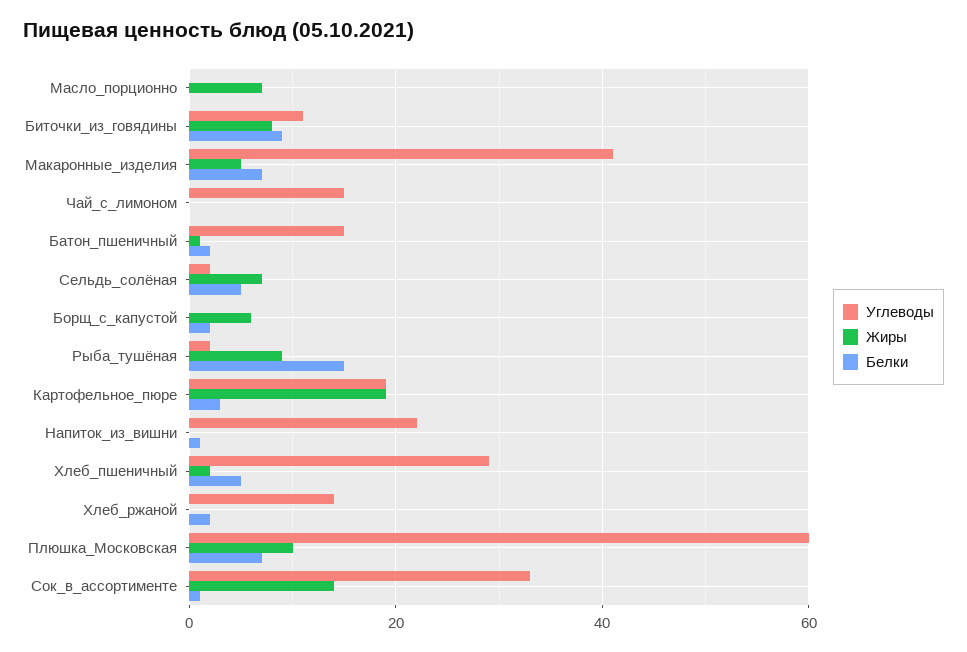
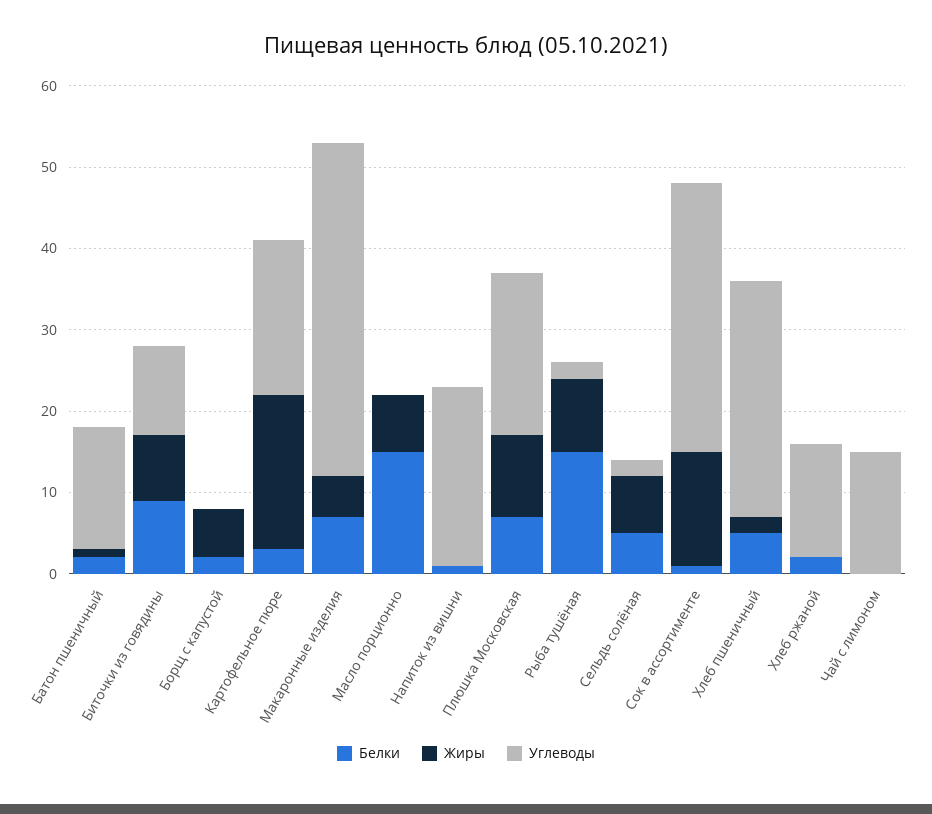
  {
    "Углеводы": {
      "Масло_порционно": 0,
      "Биточки_из_говядины": 11,
      "Макаронные_изделия": 41,
      "Чай_с_лимоном": 15,
      "Батон_пшеничный": 15,
      "Сельдь_солёная": 2,
      "Борщ_с_капустой": 0,
      "Рыба_тушёная": 2,
      "Картофельное_пюре": 19,
      "Напиток_из_вишни": 22,
      "Хлеб_пшеничный": 29,
      "Хлеб_ржаной": 14,
-     "Плюшка_Московская": 60,
+     "Плюшка_Московская": 20,
      "Сок_в_ассортименте": 33
    },
    "Жиры": {
      "Масло_порционно": 7,
      "Биточки_из_говядины": 8,
      "Макаронные_изделия": 5,
      "Чай_с_лимоном": 0,
      "Батон_пшеничный": 1,
      "Сельдь_солёная": 7,
      "Борщ_с_капустой": 6,
      "Рыба_тушёная": 9,
      "Картофельное_пюре": 19,
      "Напиток_из_вишни": 0,
      "Хлеб_пшеничный": 2,
      "Хлеб_ржаной": 0,
      "Плюшка_Московская": 10,
      "Сок_в_ассортименте": 14
    },
    "Белки": {
-     "Масло_порционно": 0,
+     "Масло_порционно": 15,
      "Биточки_из_говядины": 9,
      "Макаронные_изделия": 7,
      "Чай_с_лимоном": 0,
      "Батон_пшеничный": 2,
      "Сельдь_солёная": 5,
      "Борщ_с_капустой": 2,
      "Рыба_тушёная": 15,
      "Картофельное_пюре": 3,
      "Напиток_из_вишни": 1,
      "Хлеб_пшеничный": 5,
      "Хлеб_ржаной": 2,
      "Плюшка_Московская": 7,
      "Сок_в_ассортименте": 1
    }
  }

